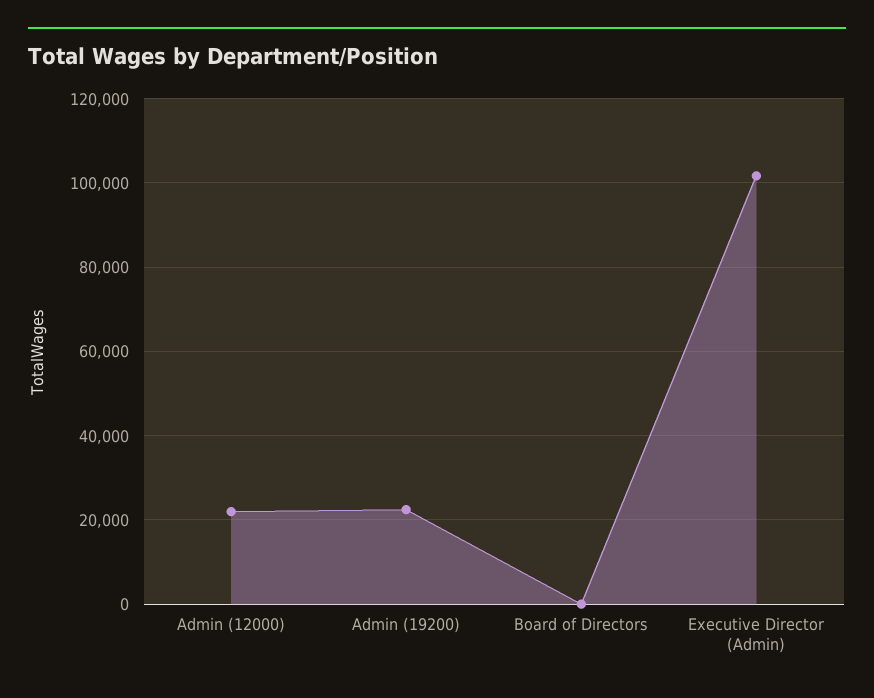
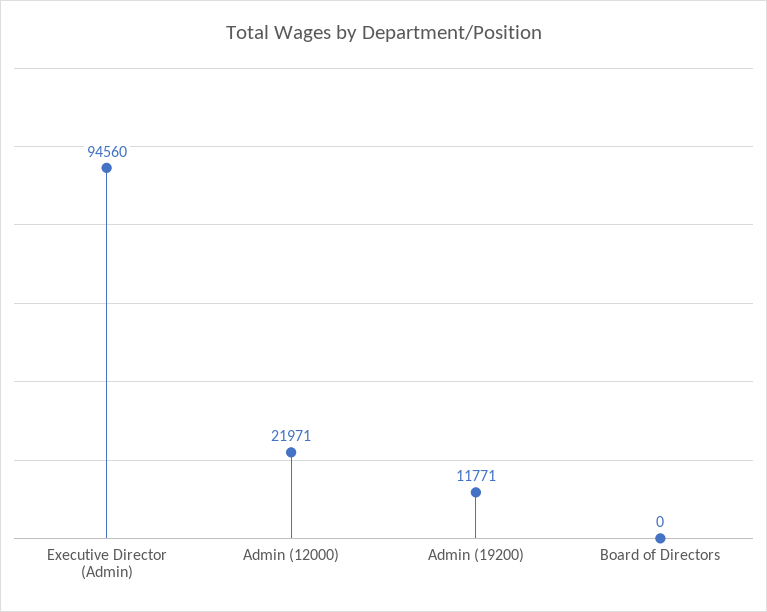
  {
    "Admin (12000)": 21971,
-   "Admin (19200)": 22000,
+   "Admin (19200)": 11771,
    "Board of Directors": 0,
-   "Executive Director (Admin)": 102000
+   "Executive Director (Admin)": 94560
  }

